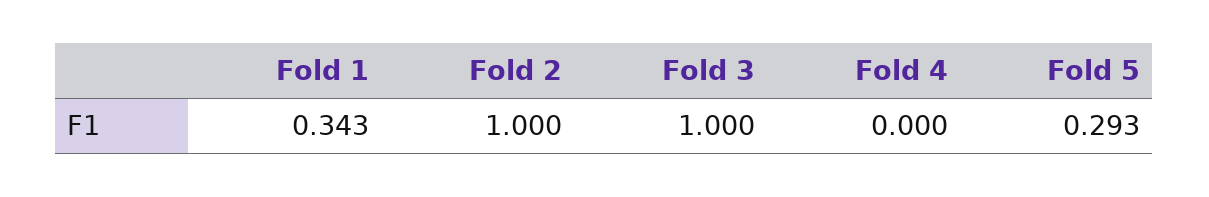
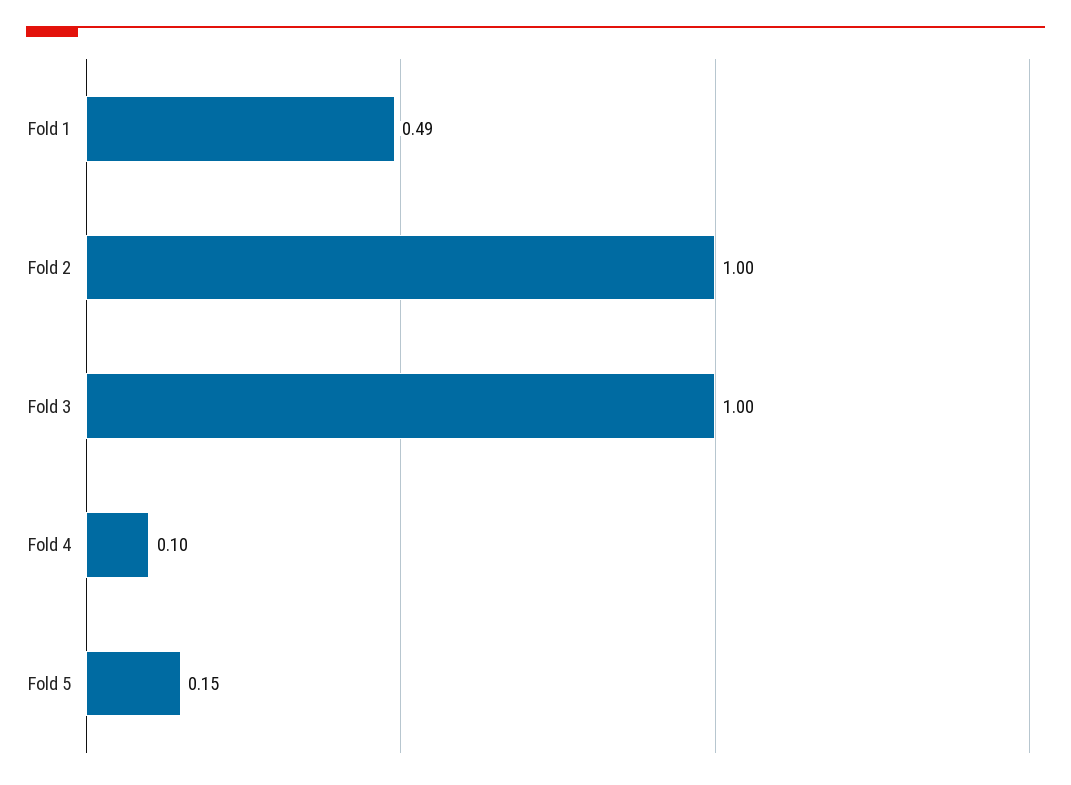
  {
-   "Fold 1": 0.343,
+   "Fold 1": 0.49,
    "Fold 2": 1,
    "Fold 3": 1,
-   "Fold 4": 0,
+   "Fold 4": 0.1,
-   "Fold 5": 0.293
+   "Fold 5": 0.15
  }

